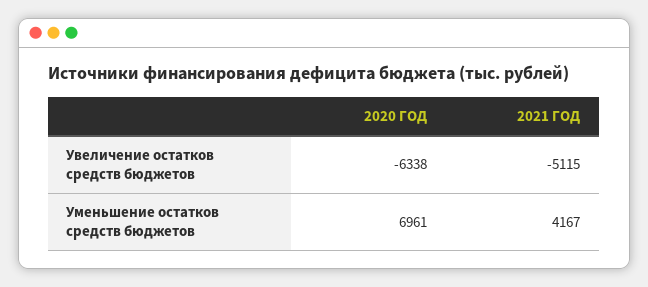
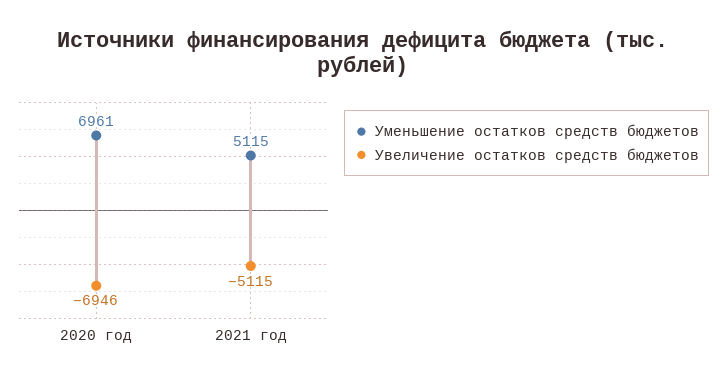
  {
    "Увеличение остатков средств бюджетов": {
-     "2020 ГОД": -6338,
+     "2020 ГОД": -6946,
      "2021 ГОД": -5115
    },
    "Уменьшение остатков средств бюджетов": {
      "2020 ГОД": 6961,
-     "2021 ГОД": 4167
+     "2021 ГОД": 5115
    }
  }

